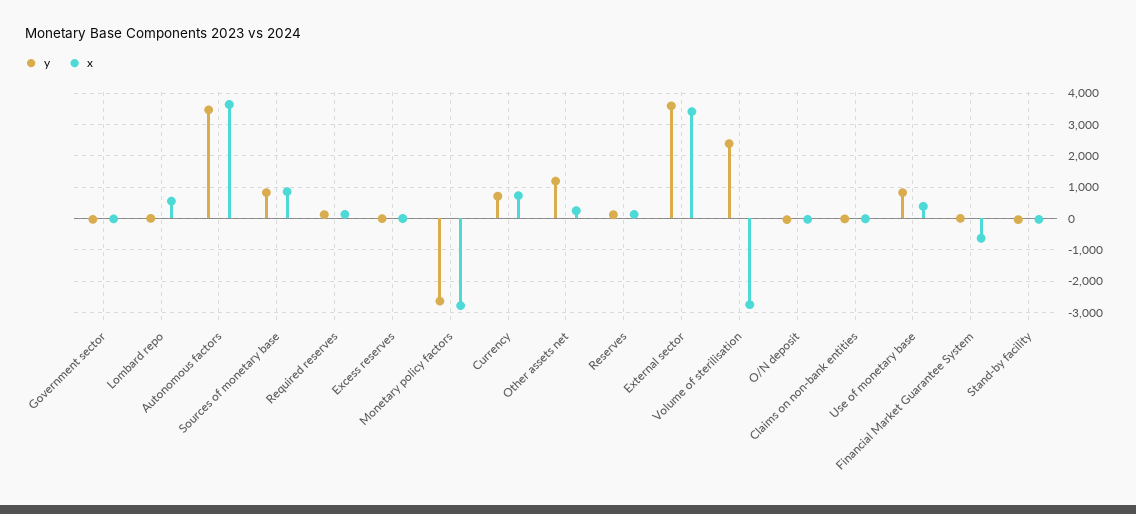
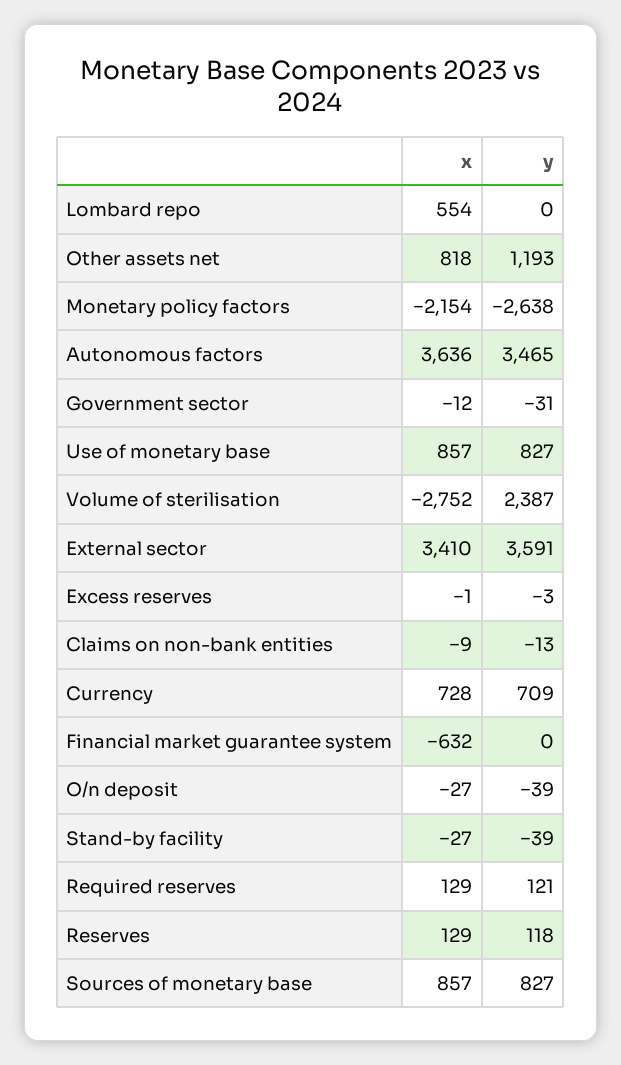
  {
    "y": {
      "Government sector": -31,
      "Lombard repo": 0,
      "Autonomous factors": 3465,
      "Sources of monetary base": 827,
      "Required reserves": 121,
      "Excess reserves": -3,
      "Monetary policy factors": -2638,
      "Currency": 709,
      "Other assets net": 1193,
      "Reserves": 118,
      "External sector": 3591,
      "Volume of sterilisation": 2387,
      "O/N deposit": -39,
      "Claims on non-bank entities": -13,
      "Use of monetary base": 827,
      "Financial Market Guarantee System": 0,
      "Stand-by facility": -39
    },
    "x": {
      "Government sector": -12,
      "Lombard repo": 554,
      "Autonomous factors": 3636,
      "Sources of monetary base": 857,
      "Required reserves": 129,
      "Excess reserves": -1,
-     "Monetary policy factors": -2800,
+     "Monetary policy factors": -2154,
      "Currency": 728,
-     "Other assets net": 200,
+     "Other assets net": 818,
      "Reserves": 129,
      "External sector": 3410,
      "Volume of sterilisation": -2752,
      "O/N deposit": -27,
      "Claims on non-bank entities": -9,
-     "Use of monetary base": 400,
+     "Use of monetary base": 857,
      "Financial Market Guarantee System": -632,
      "Stand-by facility": -27
    }
  }

